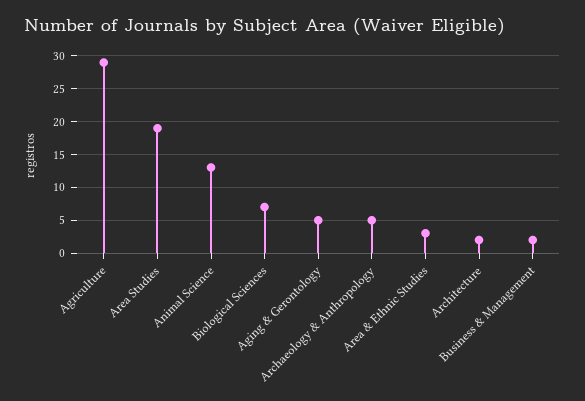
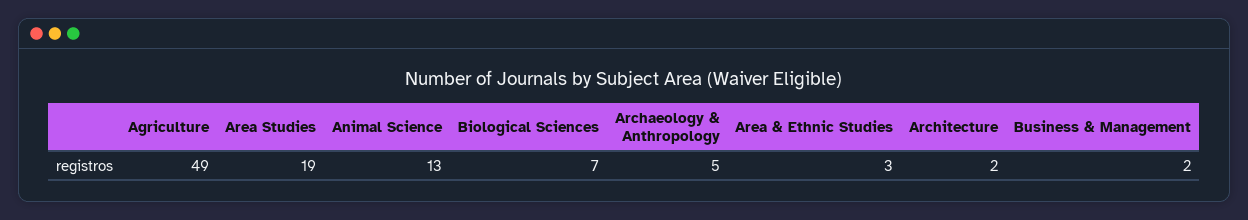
  {
-   "Agriculture": 29,
+   "Agriculture": 49,
    "Area Studies": 19,
    "Animal Science": 13,
    "Biological Sciences": 7,
-   "Aging & Gerontology": 5,
    "Archaeology & Anthropology": 5,
    "Area & Ethnic Studies": 3,
    "Architecture": 2,
    "Business & Management": 2
  }

